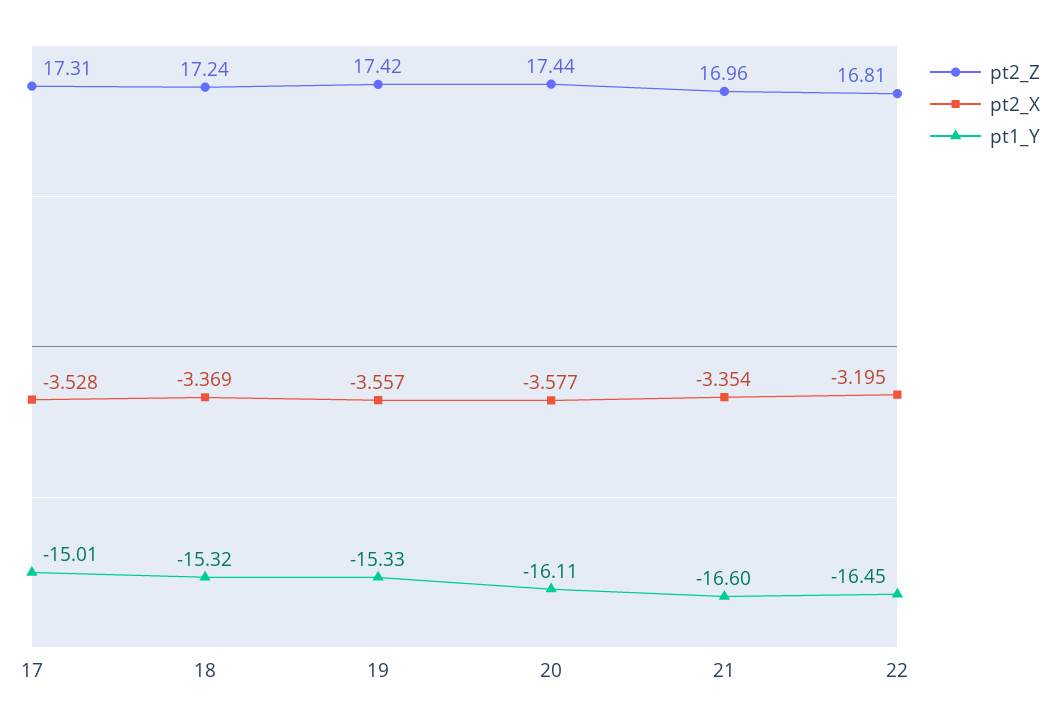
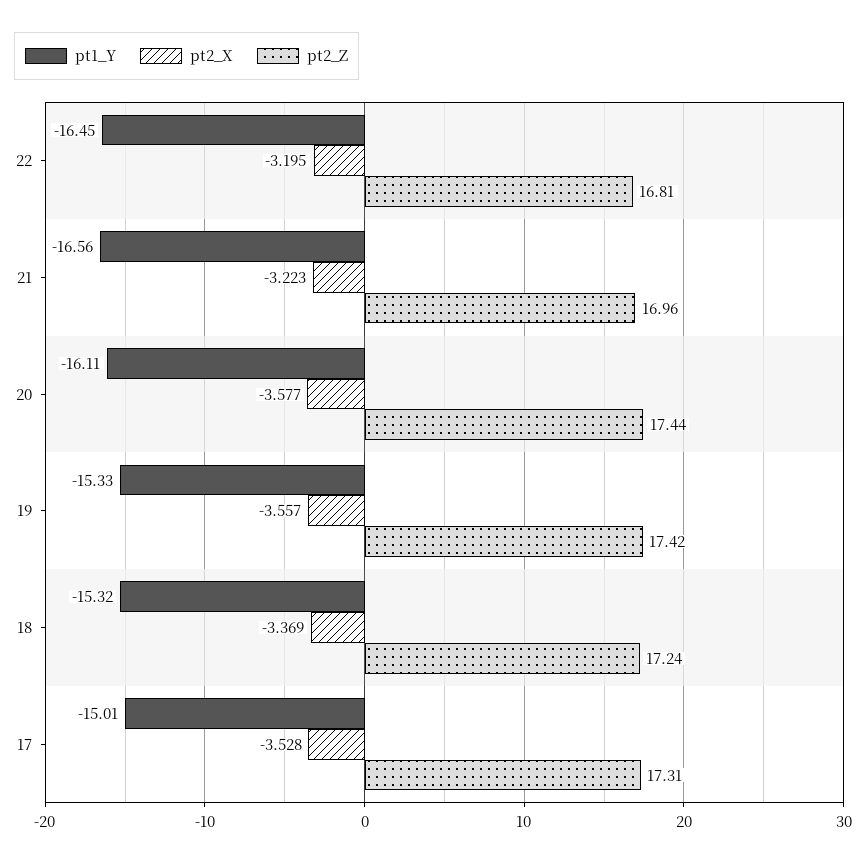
  {
    "pt2_Z": {
      "17": 17.31,
      "18": 17.24,
      "19": 17.42,
      "20": 17.44,
      "21": 16.96,
      "22": 16.81
    },
    "pt2_X": {
      "17": -3.528,
      "18": -3.369,
      "19": -3.557,
      "20": -3.577,
-     "21": -3.354,
+     "21": -3.223,
      "22": -3.195
    },
    "pt1_Y": {
      "17": -15.01,
      "18": -15.32,
      "19": -15.33,
      "20": -16.11,
-     "21": -16.6,
+     "21": -16.56,
      "22": -16.45
    }
  }

